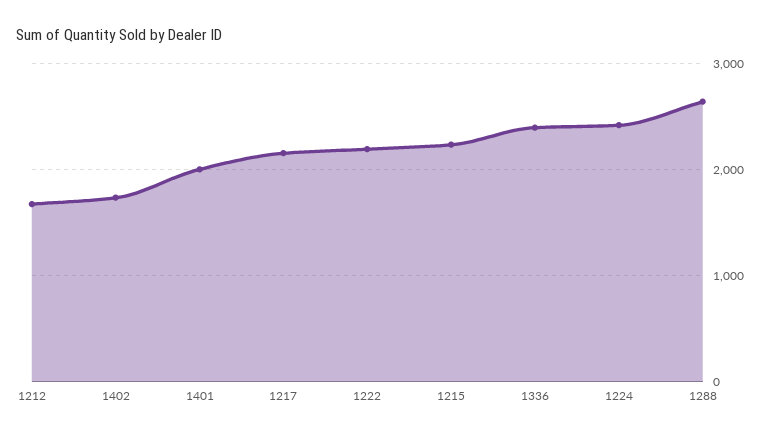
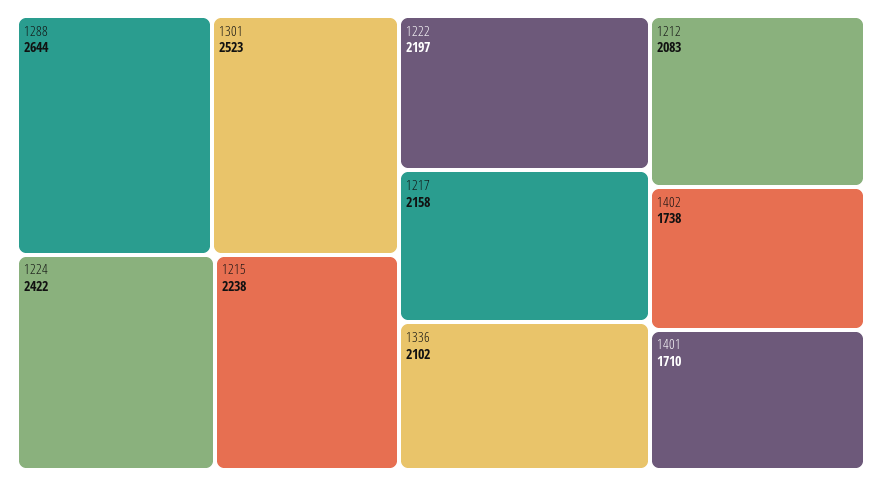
  {
-   "1212": 1700,
+   "1212": 2083,
    "1402": 1738,
-   "1401": 2000,
+   "1401": 1710,
    "1217": 2158,
    "1222": 2197,
    "1215": 2238,
-   "1336": 2400,
+   "1336": 2102,
    "1224": 2422,
-   "1288": 2644
+   "1288": 2644,
+   "1301": 2523
  }

